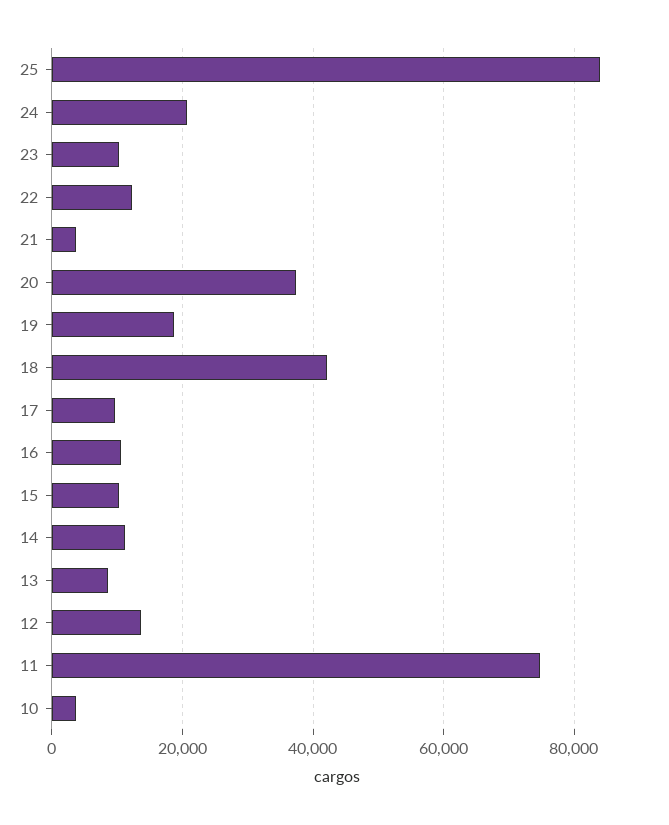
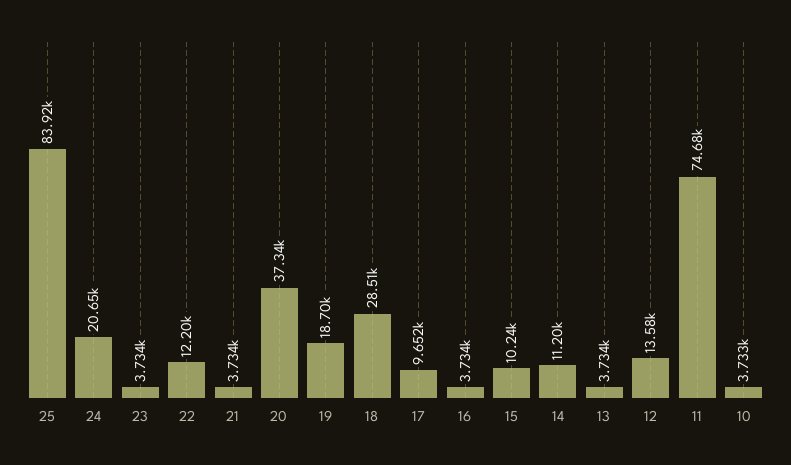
  {
    "25": 83920,
    "24": 20650,
-   "23": 10000,
+   "23": 3734,
    "22": 12200,
    "21": 3734,
    "20": 37340,
    "19": 18700,
-   "18": 42000,
+   "18": 28510,
    "17": 9652,
-   "16": 10000,
+   "16": 3734,
    "15": 10240,
    "14": 11200,
-   "13": 8000,
+   "13": 3734,
    "12": 13580,
    "11": 74680,
    "10": 3733
  }

